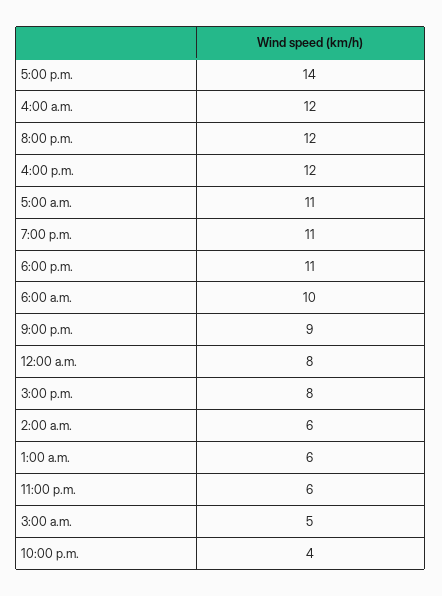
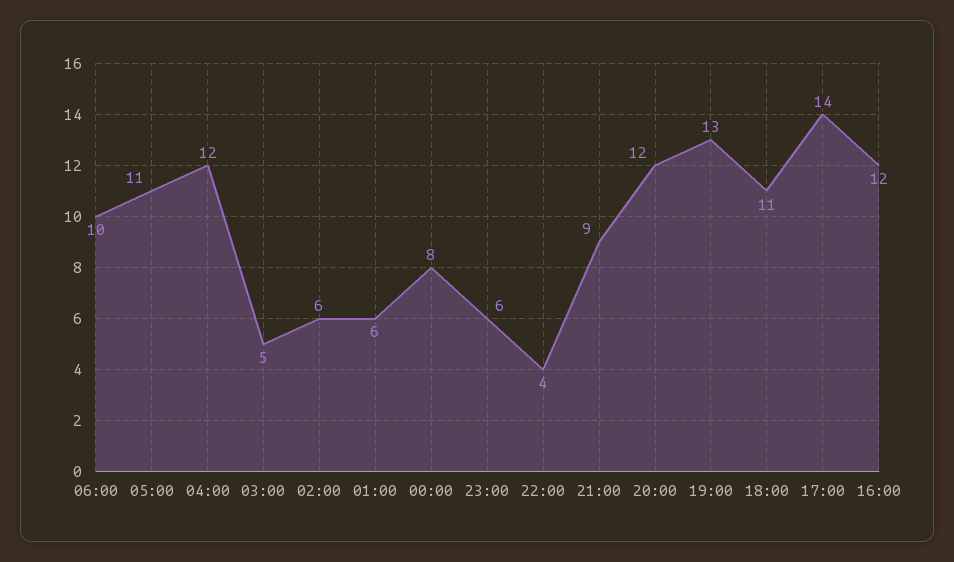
  {
    "5:00 p.m.": 14,
    "4:00 a.m.": 12,
    "8:00 p.m.": 12,
    "4:00 p.m.": 12,
    "5:00 a.m.": 11,
-   "7:00 p.m.": 11,
+   "7:00 p.m.": 13,
    "6:00 p.m.": 11,
    "6:00 a.m.": 10,
    "9:00 p.m.": 9,
    "12:00 a.m.": 8,
-   "3:00 p.m.": 8,
    "2:00 a.m.": 6,
    "1:00 a.m.": 6,
    "11:00 p.m.": 6,
    "3:00 a.m.": 5,
    "10:00 p.m.": 4
  }

